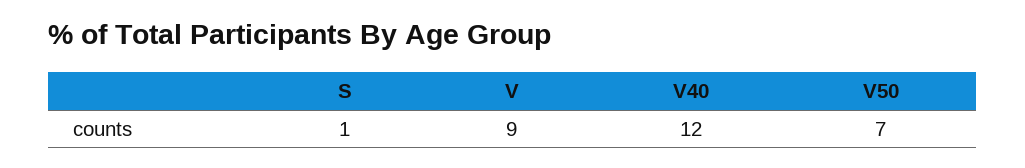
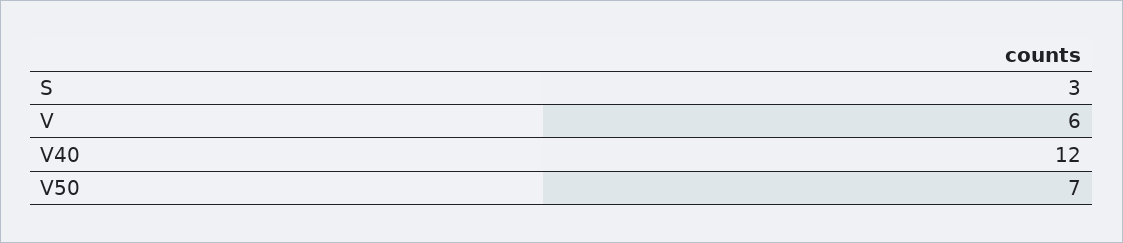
  {
-   "S": 1,
+   "S": 3,
-   "V": 9,
+   "V": 6,
    "V40": 12,
    "V50": 7
  }

